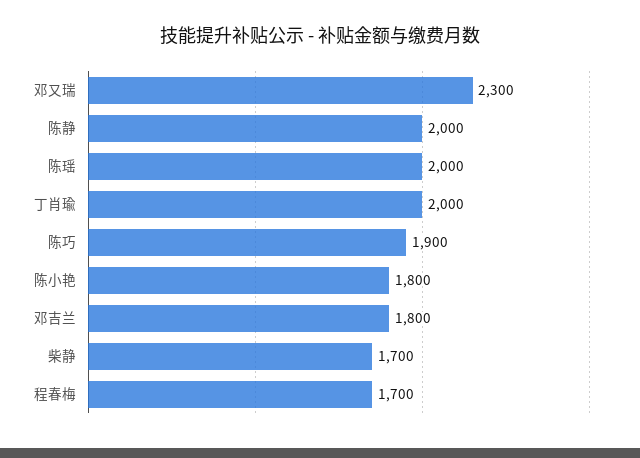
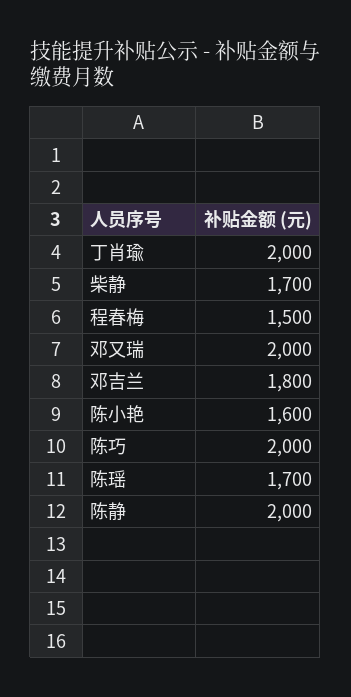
  {
-   "邓又瑞": 2300,
+   "邓又瑞": 2000,
    "陈静": 2000,
-   "陈瑶": 2000,
+   "陈瑶": 1700,
    "丁肖瑜": 2000,
-   "陈巧": 1900,
+   "陈巧": 2000,
-   "陈小艳": 1800,
+   "陈小艳": 1600,
    "邓吉兰": 1800,
    "柴静": 1700,
-   "程春梅": 1700
+   "程春梅": 1500
  }

